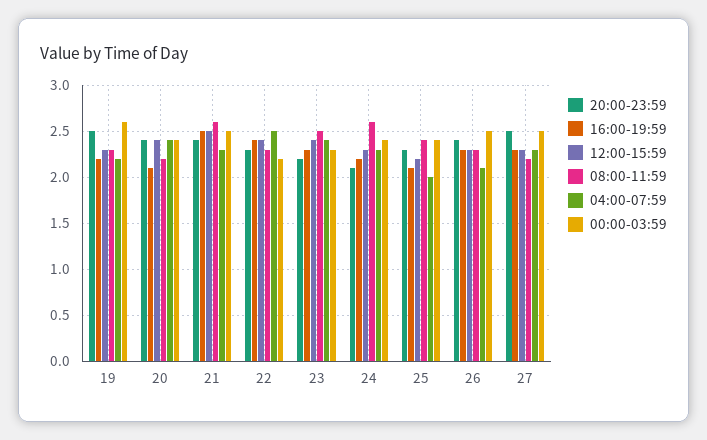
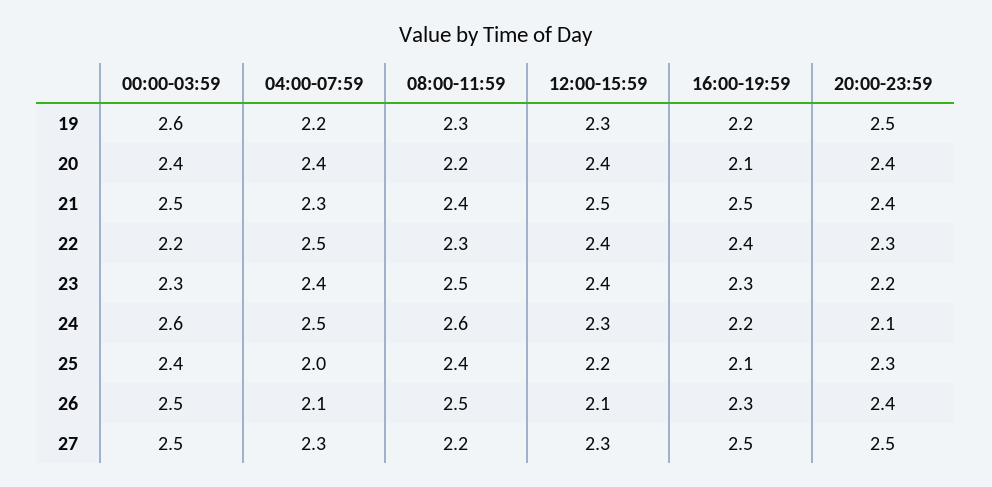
  {
    "20:00-23:59": {
      "19": 2.5,
      "20": 2.4,
      "21": 2.4,
      "22": 2.3,
      "23": 2.2,
      "24": 2.1,
      "25": 2.3,
      "26": 2.4,
      "27": 2.5
    },
    "16:00-19:59": {
      "19": 2.2,
      "20": 2.1,
      "21": 2.5,
      "22": 2.4,
      "23": 2.3,
      "24": 2.2,
      "25": 2.1,
      "26": 2.3,
-     "27": 2.3
+     "27": 2.5
    },
    "12:00-15:59": {
      "19": 2.3,
      "20": 2.4,
      "21": 2.5,
      "22": 2.4,
      "23": 2.4,
      "24": 2.3,
      "25": 2.2,
-     "26": 2.3,
+     "26": 2.1,
      "27": 2.3
    },
    "08:00-11:59": {
      "19": 2.3,
      "20": 2.2,
-     "21": 2.6,
+     "21": 2.4,
      "22": 2.3,
      "23": 2.5,
      "24": 2.6,
      "25": 2.4,
-     "26": 2.3,
+     "26": 2.5,
      "27": 2.2
    },
    "04:00-07:59": {
      "19": 2.2,
      "20": 2.4,
      "21": 2.3,
      "22": 2.5,
      "23": 2.4,
-     "24": 2.3,
+     "24": 2.5,
      "25": 2,
      "26": 2.1,
      "27": 2.3
    },
    "00:00-03:59": {
      "19": 2.6,
      "20": 2.4,
      "21": 2.5,
      "22": 2.2,
      "23": 2.3,
-     "24": 2.4,
+     "24": 2.6,
      "25": 2.4,
      "26": 2.5,
      "27": 2.5
    }
  }

